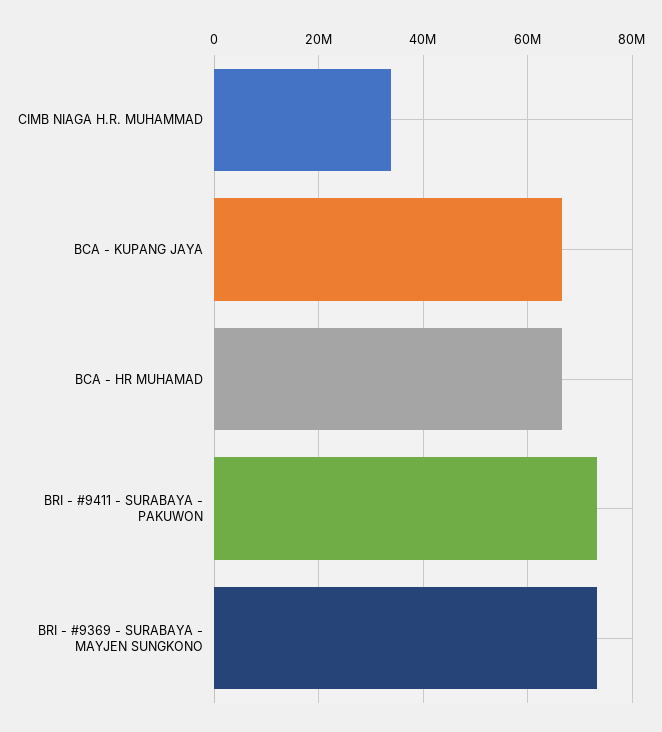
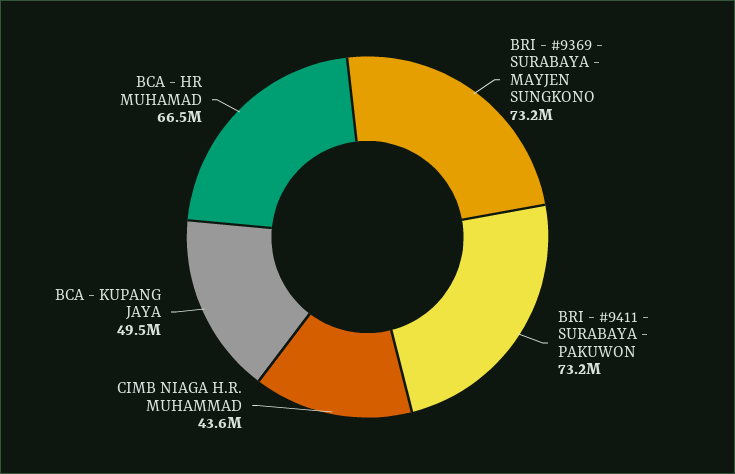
  {
-   "CIMB NIAGA H.R. MUHAMMAD": 34000000,
+   "CIMB NIAGA H.R. MUHAMMAD": 43600000,
-   "BCA - KUPANG JAYA": 66000000,
+   "BCA - KUPANG JAYA": 49500000,
    "BCA - HR MUHAMAD": 66500000,
    "BRI - #9411 - SURABAYA - PAKUWON": 73200000,
    "BRI - #9369 - SURABAYA - MAYJEN SUNGKONO": 73200000
  }

